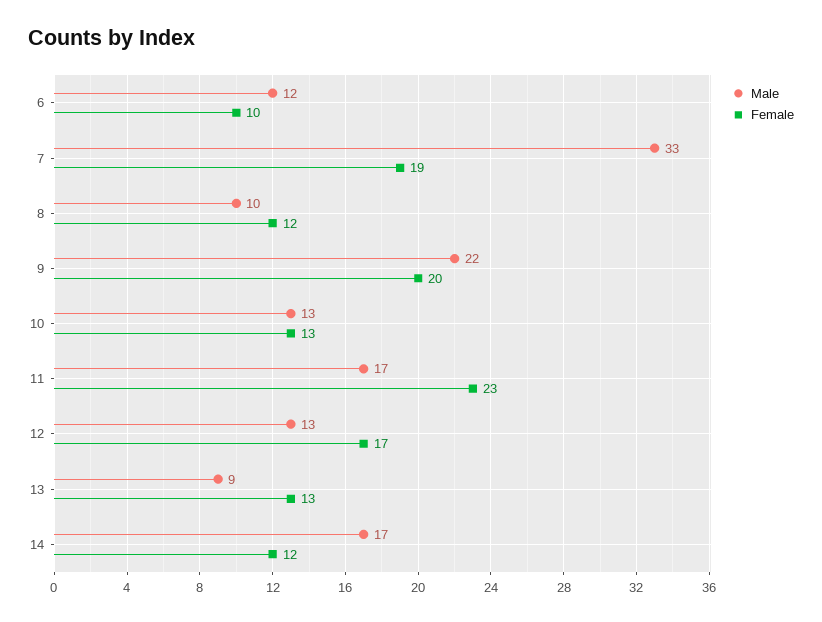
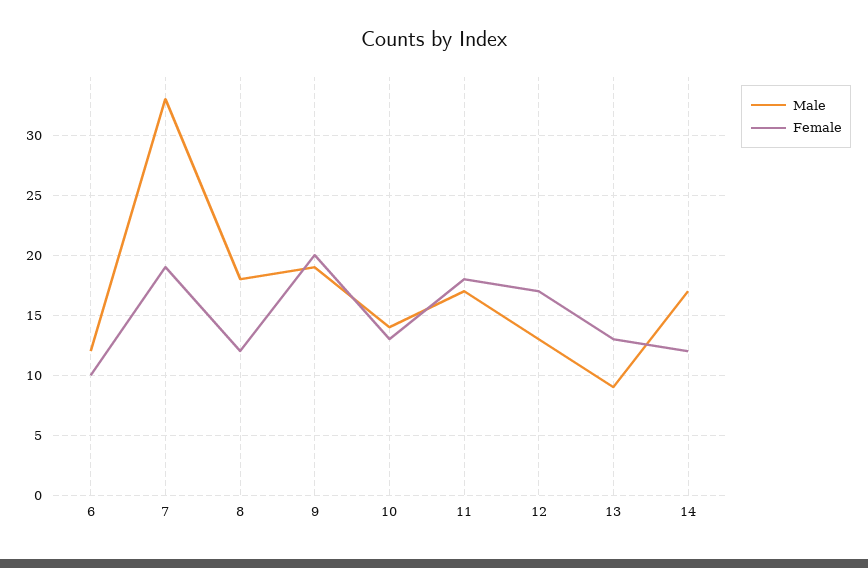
  {
    "Male": {
      "6": 12,
      "7": 33,
-     "8": 10,
+     "8": 18,
-     "9": 22,
+     "9": 19,
-     "10": 13,
+     "10": 14,
      "11": 17,
      "12": 13,
      "13": 9,
      "14": 17
    },
    "Female": {
      "6": 10,
      "7": 19,
      "8": 12,
      "9": 20,
      "10": 13,
-     "11": 23,
+     "11": 18,
      "12": 17,
      "13": 13,
      "14": 12
    }
  }

